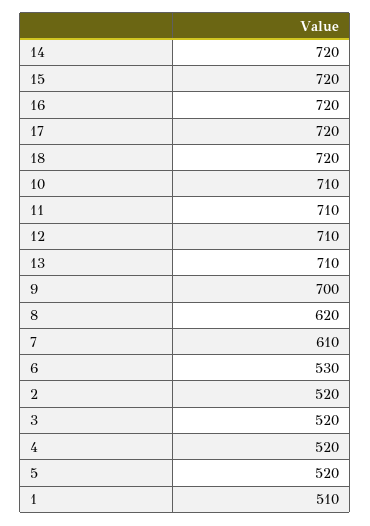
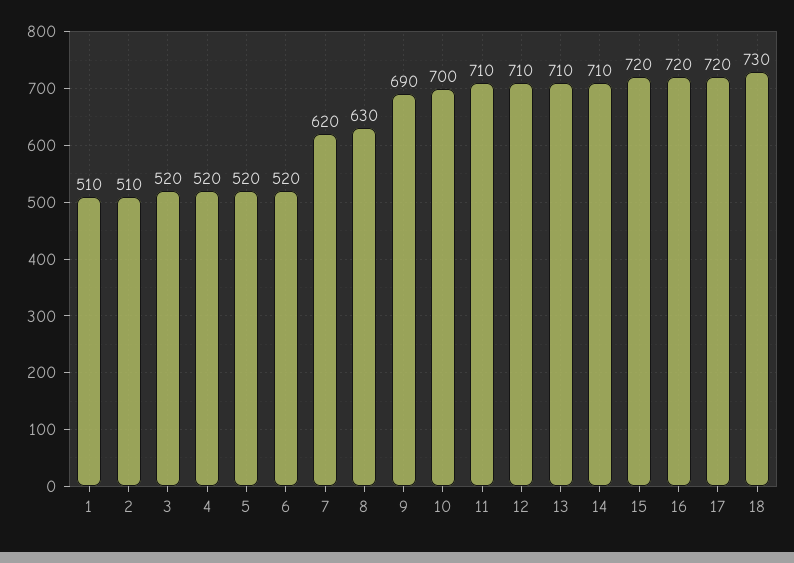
  {
-   "14": 720,
+   "14": 710,
    "15": 720,
    "16": 720,
    "17": 720,
-   "18": 720,
+   "18": 730,
-   "10": 710,
+   "10": 700,
    "11": 710,
    "12": 710,
    "13": 710,
-   "9": 700,
+   "9": 690,
-   "8": 620,
+   "8": 630,
-   "7": 610,
+   "7": 620,
-   "6": 530,
+   "6": 520,
-   "2": 520,
+   "2": 510,
    "3": 520,
    "4": 520,
    "5": 520,
    "1": 510
  }

